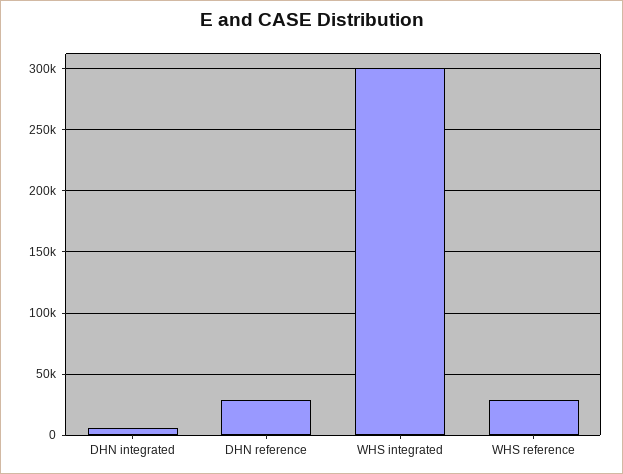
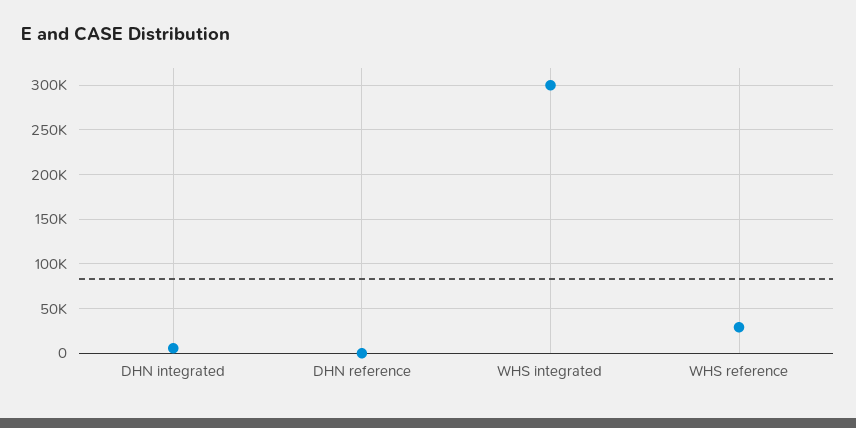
  {
    "DHN integrated": 5000,
-   "DHN reference": 30000,
+   "DHN reference": 0,
    "WHS integrated": 300000,
    "WHS reference": 30000
  }

